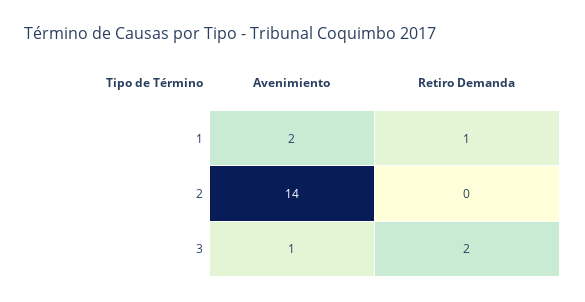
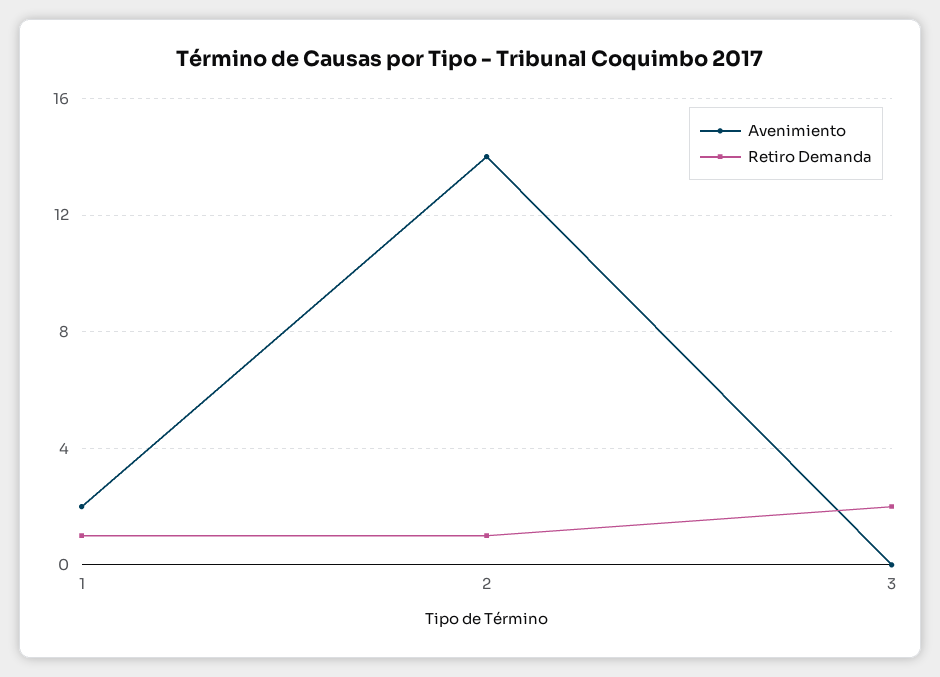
  {
    "Avenimiento": {
      "1": 2,
      "2": 14,
-     "3": 1
+     "3": 0
    },
    "Retiro Demanda": {
      "1": 1,
-     "2": 0,
+     "2": 1,
      "3": 2
    }
  }

